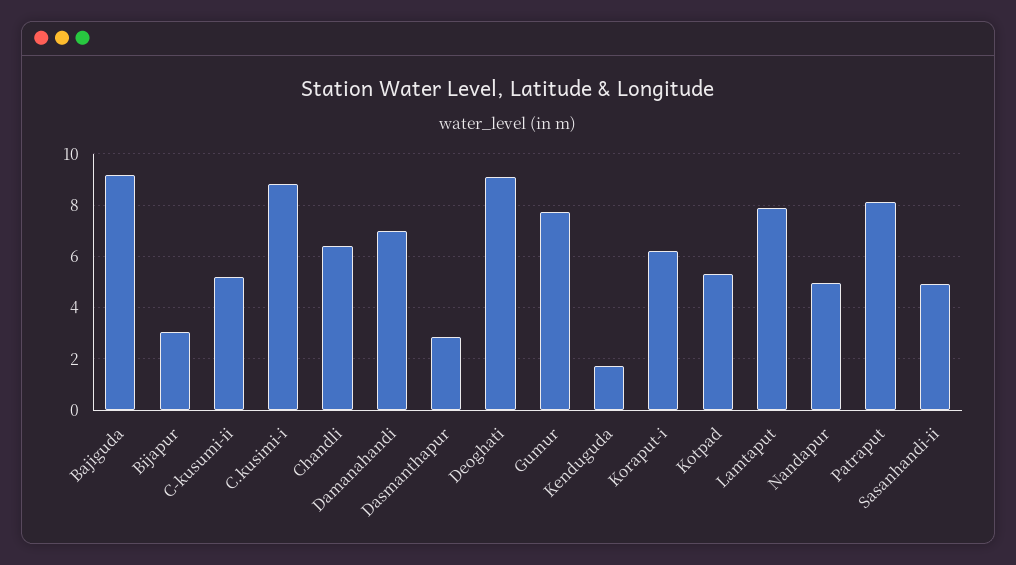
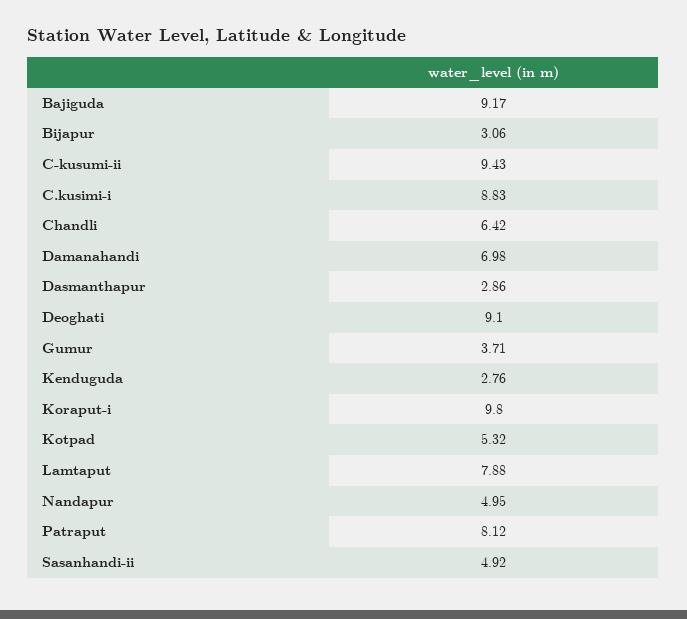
  {
    "Bajiguda": 9.17,
    "Bijapur": 3.06,
-   "C-kusumi-ii": 5.25,
+   "C-kusumi-ii": 9.43,
    "C.kusimi-i": 8.83,
    "Chandli": 6.42,
    "Damanahandi": 6.98,
    "Dasmanthapur": 2.86,
    "Deoghati": 9.1,
-   "Gumur": 7.75,
+   "Gumur": 3.71,
-   "Kenduguda": 1.75,
+   "Kenduguda": 2.76,
-   "Koraput-i": 6.25,
+   "Koraput-i": 9.8,
    "Kotpad": 5.32,
    "Lamtaput": 7.88,
    "Nandapur": 4.95,
    "Patraput": 8.12,
    "Sasanhandi-ii": 4.92
  }

